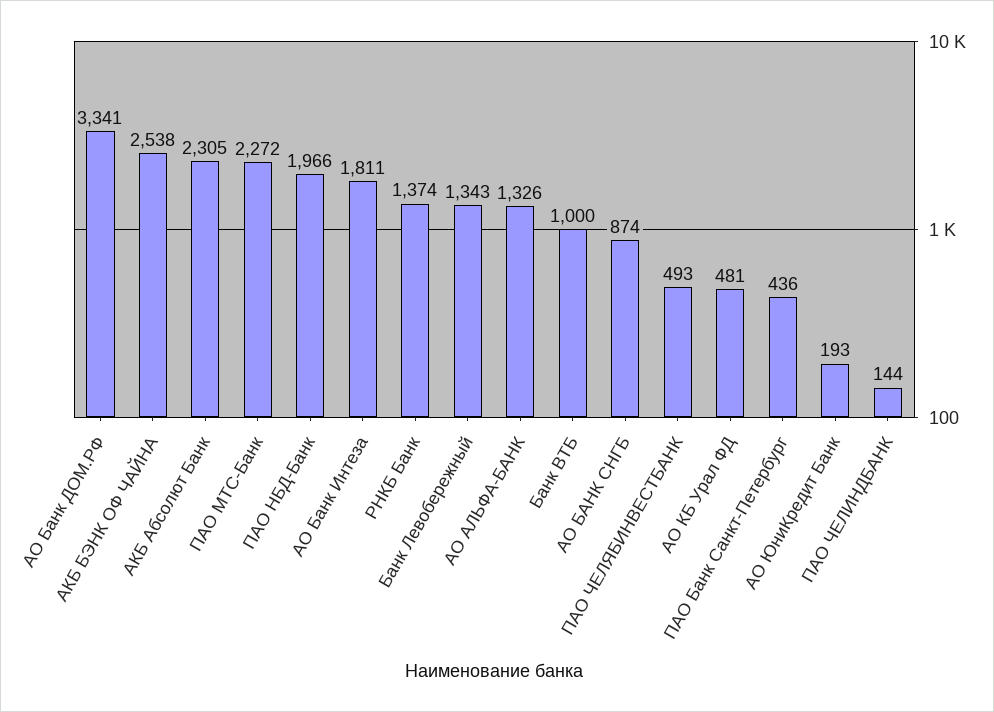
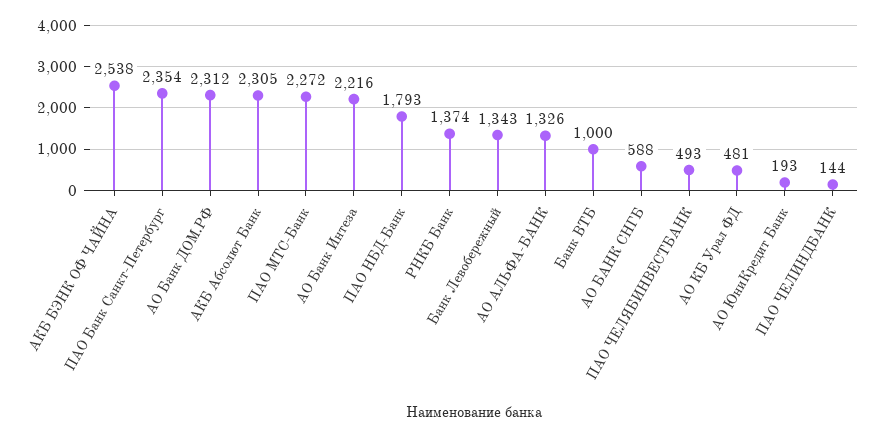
  {
-   "АО Банк ДОМ.РФ": 3341,
+   "АО Банк ДОМ.РФ": 2312,
    "АКБ БЭНК ОФ ЧАЙНА": 2538,
    "АКБ Абсолют Банк": 2305,
    "ПАО МТС-Банк": 2272,
-   "ПАО НБД-Банк": 1966,
+   "ПАО НБД-Банк": 1793,
-   "АО Банк Интеза": 1811,
+   "АО Банк Интеза": 2216,
    "РНКБ Банк": 1374,
    "Банк Левобережный": 1343,
    "АО АЛЬФА-БАНК": 1326,
    "Банк ВТБ": 1000,
-   "АО БАНК СНГБ": 874,
+   "АО БАНК СНГБ": 588,
    "ПАО ЧЕЛЯБИНВЕСТБАНК": 493,
    "АО КБ Урал ФД": 481,
-   "ПАО Банк Санкт-Петербург": 436,
+   "ПАО Банк Санкт-Петербург": 2354,
    "АО ЮниКредит Банк": 193,
    "ПАО ЧЕЛИНДБАНК": 144
  }

